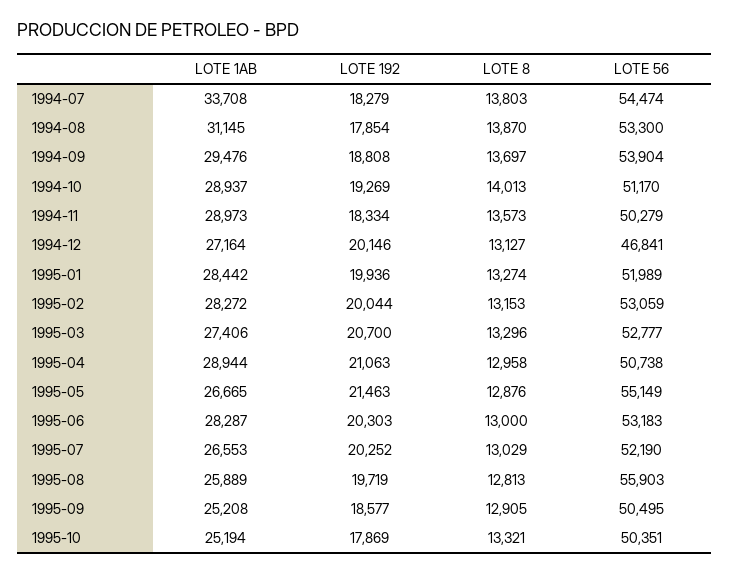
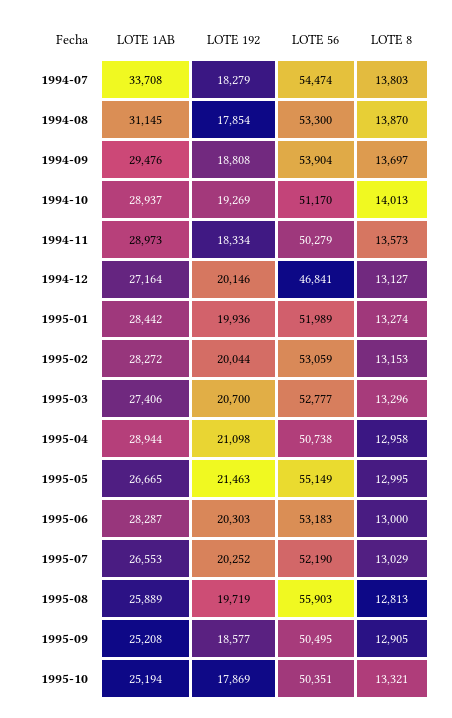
  {
    "LOTE 1AB": {
      "1994-07": 33708,
      "1994-08": 31145,
      "1994-09": 29476,
      "1994-10": 28937,
      "1994-11": 28973,
      "1994-12": 27164,
      "1995-01": 28442,
      "1995-02": 28272,
      "1995-03": 27406,
      "1995-04": 28944,
      "1995-05": 26665,
      "1995-06": 28287,
      "1995-07": 26553,
      "1995-08": 25889,
      "1995-09": 25208,
      "1995-10": 25194
    },
    "LOTE 192": {
      "1994-07": 18279,
      "1994-08": 17854,
      "1994-09": 18808,
      "1994-10": 19269,
      "1994-11": 18334,
      "1994-12": 20146,
      "1995-01": 19936,
      "1995-02": 20044,
      "1995-03": 20700,
-     "1995-04": 21063,
+     "1995-04": 21098,
      "1995-05": 21463,
      "1995-06": 20303,
      "1995-07": 20252,
      "1995-08": 19719,
      "1995-09": 18577,
      "1995-10": 17869
    },
    "LOTE 8": {
      "1994-07": 13803,
      "1994-08": 13870,
      "1994-09": 13697,
      "1994-10": 14013,
      "1994-11": 13573,
      "1994-12": 13127,
      "1995-01": 13274,
      "1995-02": 13153,
      "1995-03": 13296,
      "1995-04": 12958,
-     "1995-05": 12876,
+     "1995-05": 12995,
      "1995-06": 13000,
      "1995-07": 13029,
      "1995-08": 12813,
      "1995-09": 12905,
      "1995-10": 13321
    },
    "LOTE 56": {
      "1994-07": 54474,
      "1994-08": 53300,
      "1994-09": 53904,
      "1994-10": 51170,
      "1994-11": 50279,
      "1994-12": 46841,
      "1995-01": 51989,
      "1995-02": 53059,
      "1995-03": 52777,
      "1995-04": 50738,
      "1995-05": 55149,
      "1995-06": 53183,
      "1995-07": 52190,
      "1995-08": 55903,
      "1995-09": 50495,
      "1995-10": 50351
    }
  }

